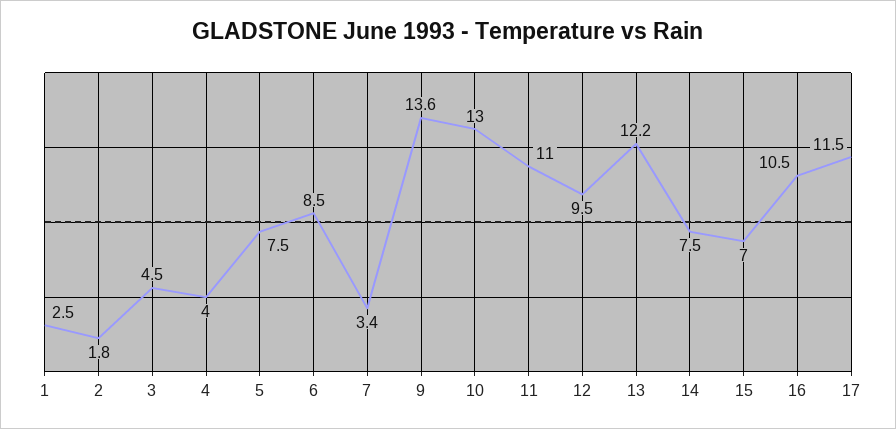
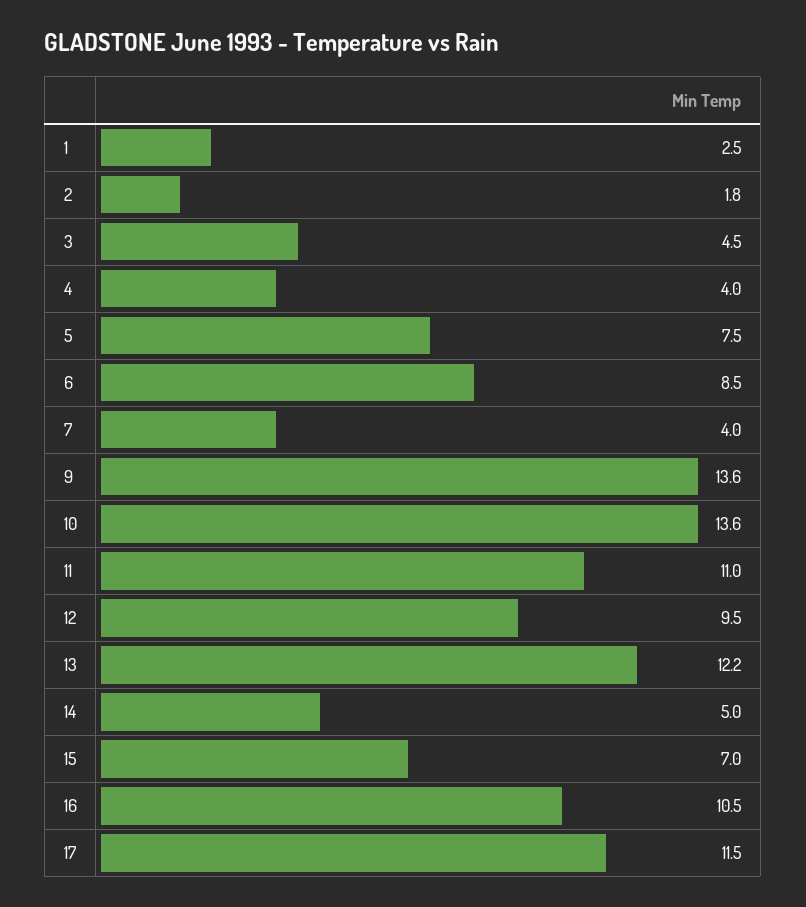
  {
    "1": 2.5,
    "2": 1.8,
    "3": 4.5,
    "4": 4,
    "5": 7.5,
    "6": 8.5,
-   "7": 3.4,
+   "7": 4,
    "9": 13.6,
-   "10": 13,
+   "10": 13.6,
    "11": 11,
    "12": 9.5,
    "13": 12.2,
-   "14": 7.5,
+   "14": 5,
    "15": 7,
    "16": 10.5,
    "17": 11.5
  }

